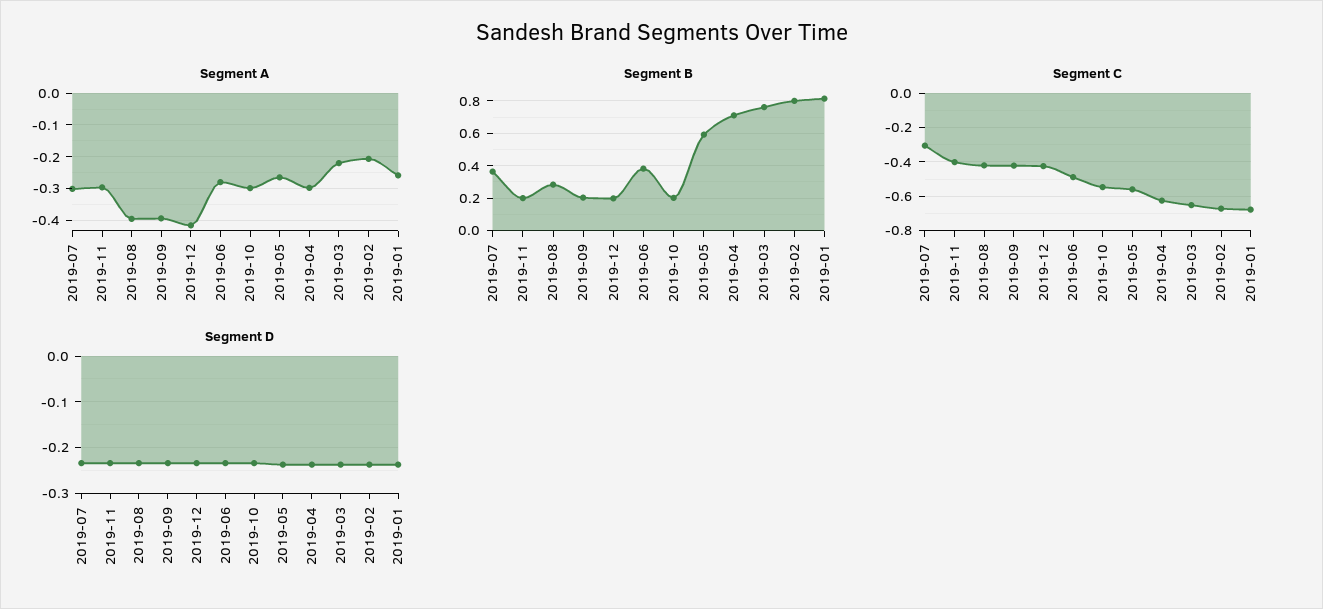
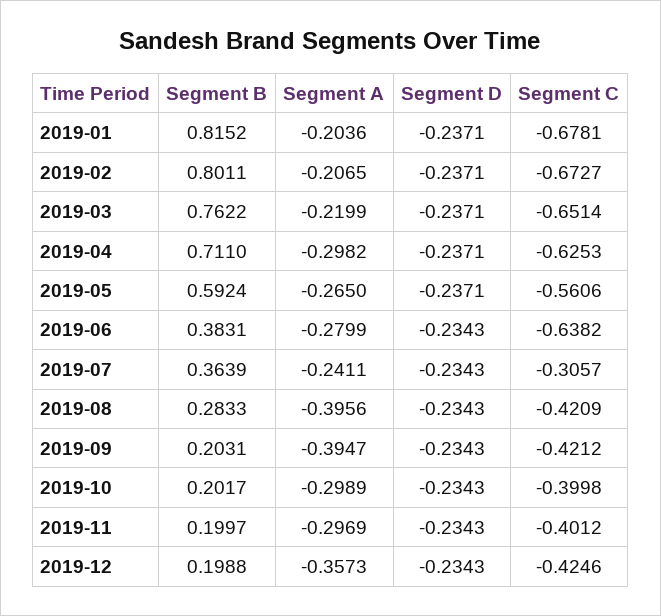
  {
    "Segment A": {
-     "2019-07": -0.3,
+     "2019-07": -0.2411,
      "2019-11": -0.2969,
      "2019-08": -0.3956,
      "2019-09": -0.3947,
-     "2019-12": -0.42,
+     "2019-12": -0.3573,
      "2019-06": -0.2799,
      "2019-10": -0.2989,
      "2019-05": -0.265,
      "2019-04": -0.2982,
      "2019-03": -0.2199,
      "2019-02": -0.2065,
-     "2019-01": -0.26
+     "2019-01": -0.2036
    },
    "Segment B": {
      "2019-07": 0.3639,
      "2019-11": 0.1997,
      "2019-08": 0.2833,
      "2019-09": 0.2031,
      "2019-12": 0.1988,
      "2019-06": 0.3831,
      "2019-10": 0.2017,
      "2019-05": 0.5924,
      "2019-04": 0.711,
      "2019-03": 0.7622,
      "2019-02": 0.8011,
      "2019-01": 0.8152
    },
    "Segment C": {
      "2019-07": -0.3057,
      "2019-11": -0.4012,
      "2019-08": -0.4209,
      "2019-09": -0.4212,
      "2019-12": -0.4246,
-     "2019-06": -0.5,
+     "2019-06": -0.6382,
-     "2019-10": -0.55,
+     "2019-10": -0.3998,
      "2019-05": -0.5606,
      "2019-04": -0.6253,
      "2019-03": -0.6514,
      "2019-02": -0.6727,
      "2019-01": -0.6781
    },
    "Segment D": {
      "2019-07": -0.2343,
      "2019-11": -0.2343,
      "2019-08": -0.2343,
      "2019-09": -0.2343,
      "2019-12": -0.2343,
      "2019-06": -0.2343,
      "2019-10": -0.2343,
      "2019-05": -0.2371,
      "2019-04": -0.2371,
      "2019-03": -0.2371,
      "2019-02": -0.2371,
      "2019-01": -0.2371
    }
  }

